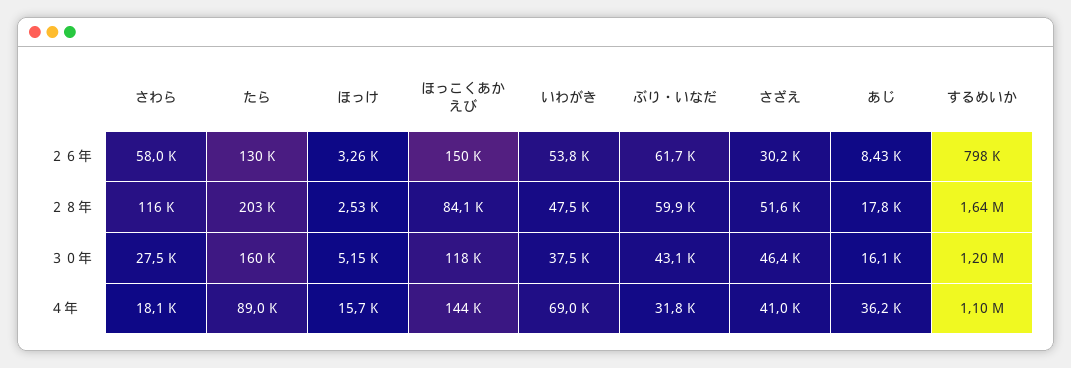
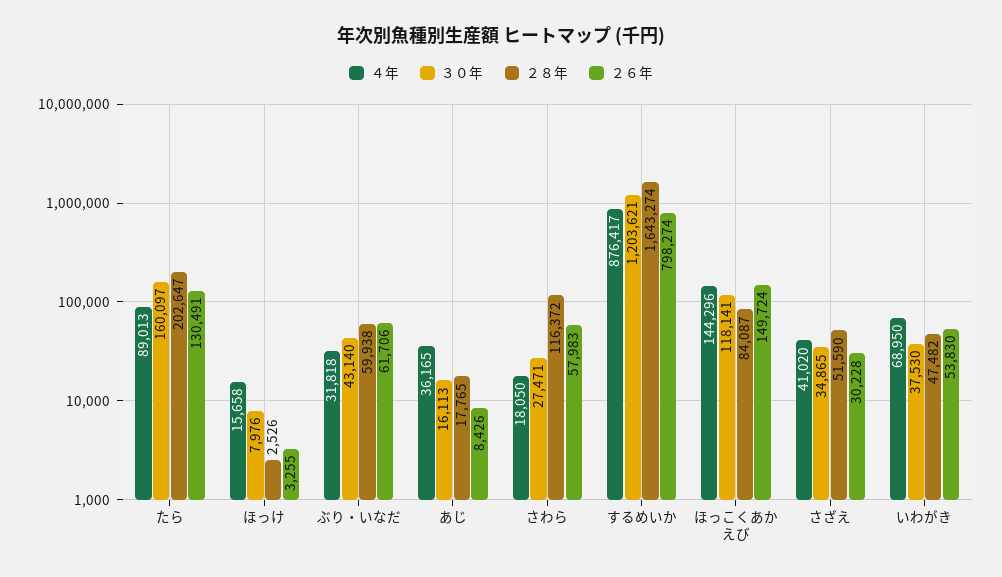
  {
    "２６年": {
      "さわら": 57983,
      "たら": 130491,
      "ほっけ": 3255,
      "ほっこくあかえび": 149724,
      "いわがき": 53830,
      "ぶり・いなだ": 61706,
      "さざえ": 30228,
      "あじ": 8426,
      "するめいか": 798274
    },
    "２８年": {
      "さわら": 116372,
      "たら": 202647,
      "ほっけ": 2526,
      "ほっこくあかえび": 84087,
      "いわがき": 47482,
      "ぶり・いなだ": 59938,
      "さざえ": 51590,
      "あじ": 17765,
      "するめいか": 1643274
    },
    "３０年": {
      "さわら": 27471,
      "たら": 160097,
-     "ほっけ": 5150,
+     "ほっけ": 7976,
      "ほっこくあかえび": 118141,
      "いわがき": 37530,
      "ぶり・いなだ": 43140,
-     "さざえ": 46400,
+     "さざえ": 34865,
      "あじ": 16113,
      "するめいか": 1203621
    },
    "４年": {
      "さわら": 18050,
      "たら": 89013,
      "ほっけ": 15658,
      "ほっこくあかえび": 144296,
      "いわがき": 68950,
      "ぶり・いなだ": 31818,
      "さざえ": 41020,
      "あじ": 36165,
-     "するめいか": 1100000
+     "するめいか": 876417
    }
  }

